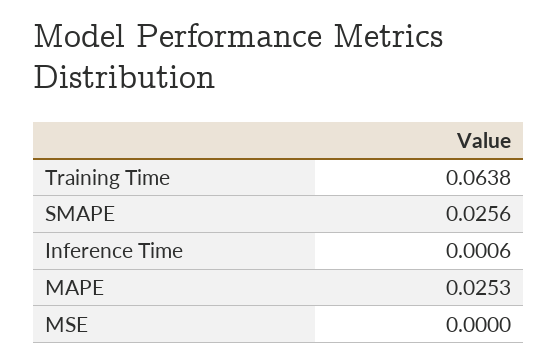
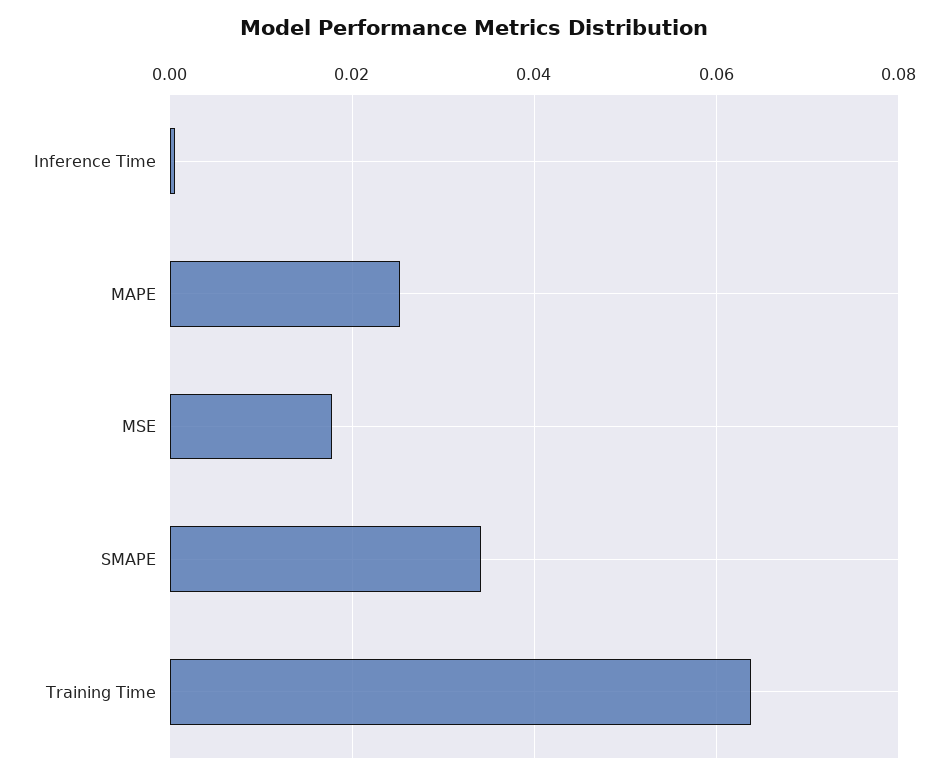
  {
    "Training Time": 0.0638,
-   "SMAPE": 0.0256,
+   "SMAPE": 0.034,
    "Inference Time": 0.0006,
    "MAPE": 0.0253,
-   "MSE": 0
+   "MSE": 0.018
  }

